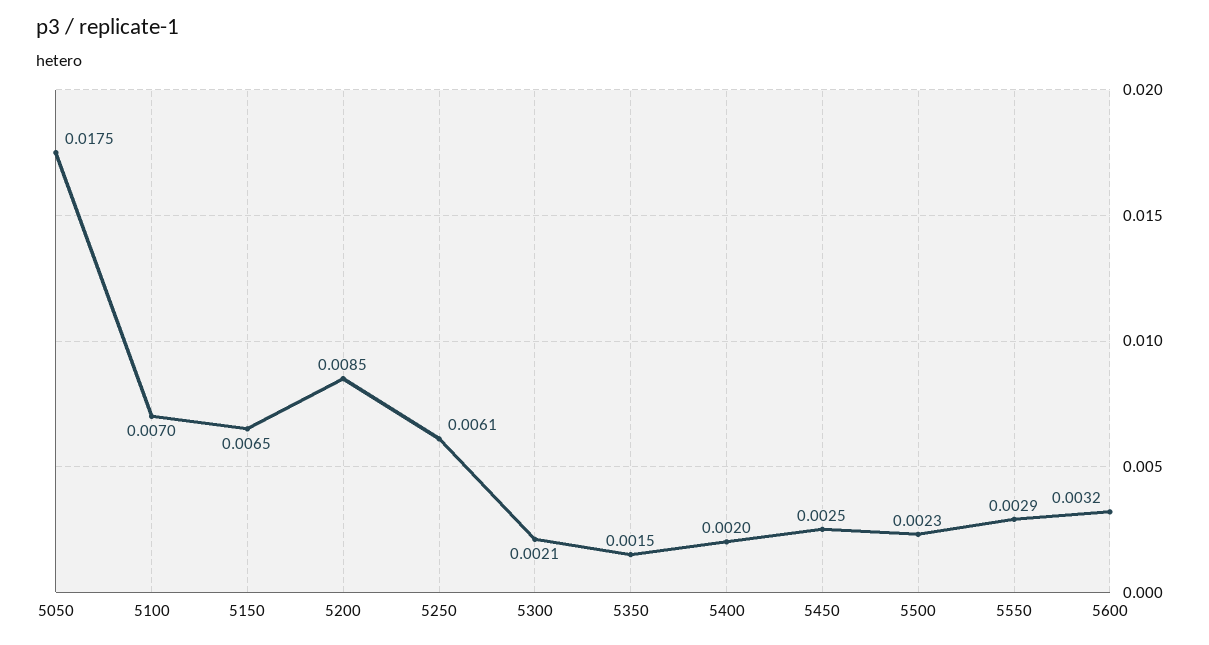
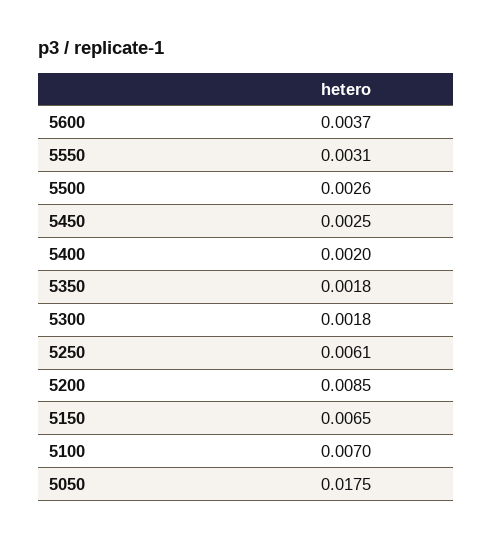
  {
    "5050": 0.0175,
    "5100": 0.007,
    "5150": 0.0065,
    "5200": 0.0085,
    "5250": 0.0061,
-   "5300": 0.0021,
+   "5300": 0.0018,
-   "5350": 0.0015,
+   "5350": 0.0018,
    "5400": 0.002,
    "5450": 0.0025,
-   "5500": 0.0023,
+   "5500": 0.0026,
-   "5550": 0.0029,
+   "5550": 0.0031,
-   "5600": 0.0032
+   "5600": 0.0037
  }

